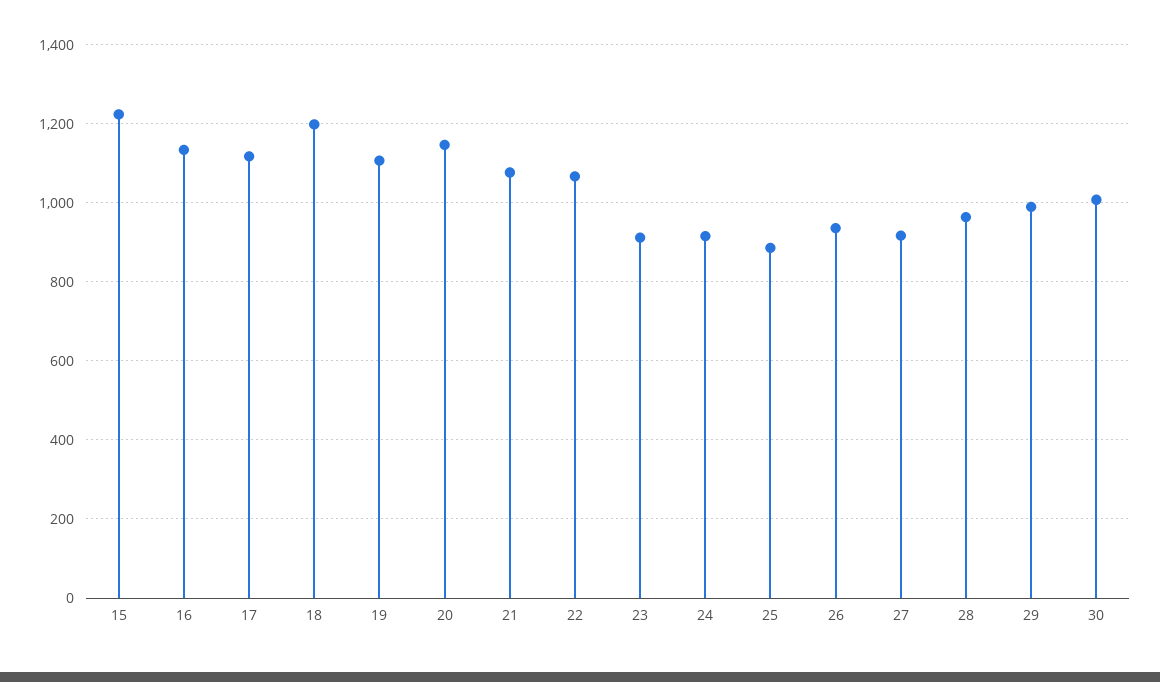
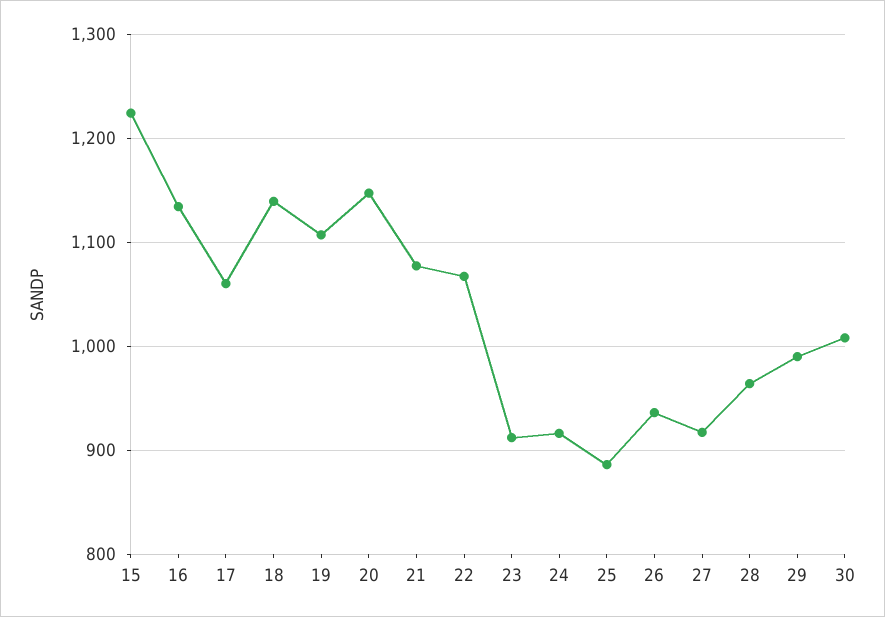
  {
    "15": 1220,
    "16": 1130,
-   "17": 1120,
+   "17": 1060,
-   "18": 1200,
+   "18": 1140,
    "19": 1110,
    "20": 1150,
    "21": 1080,
    "22": 1070,
    "23": 910,
    "24": 920,
    "25": 890,
    "26": 940,
    "27": 920,
    "28": 960,
    "29": 990,
    "30": 1010
  }

